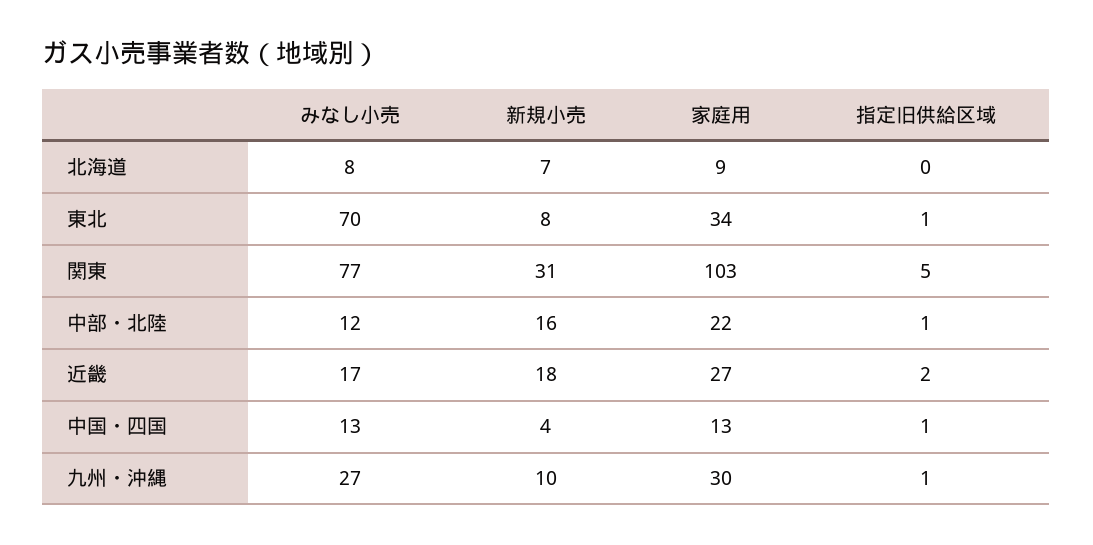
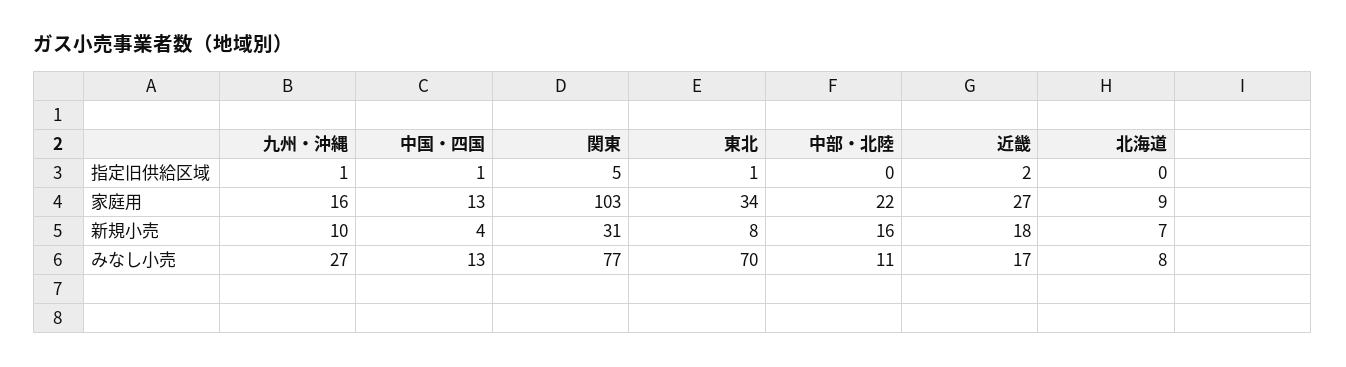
  {
    "みなし小売": {
      "北海道": 8,
      "東北": 70,
      "関東": 77,
-     "中部・北陸": 12,
+     "中部・北陸": 11,
      "近畿": 17,
      "中国・四国": 13,
      "九州・沖縄": 27
    },
    "新規小売": {
      "北海道": 7,
      "東北": 8,
      "関東": 31,
      "中部・北陸": 16,
      "近畿": 18,
      "中国・四国": 4,
      "九州・沖縄": 10
    },
    "家庭用": {
      "北海道": 9,
      "東北": 34,
      "関東": 103,
      "中部・北陸": 22,
      "近畿": 27,
      "中国・四国": 13,
-     "九州・沖縄": 30
+     "九州・沖縄": 16
    },
    "指定旧供給区域": {
      "北海道": 0,
      "東北": 1,
      "関東": 5,
-     "中部・北陸": 1,
+     "中部・北陸": 0,
      "近畿": 2,
      "中国・四国": 1,
      "九州・沖縄": 1
    }
  }

